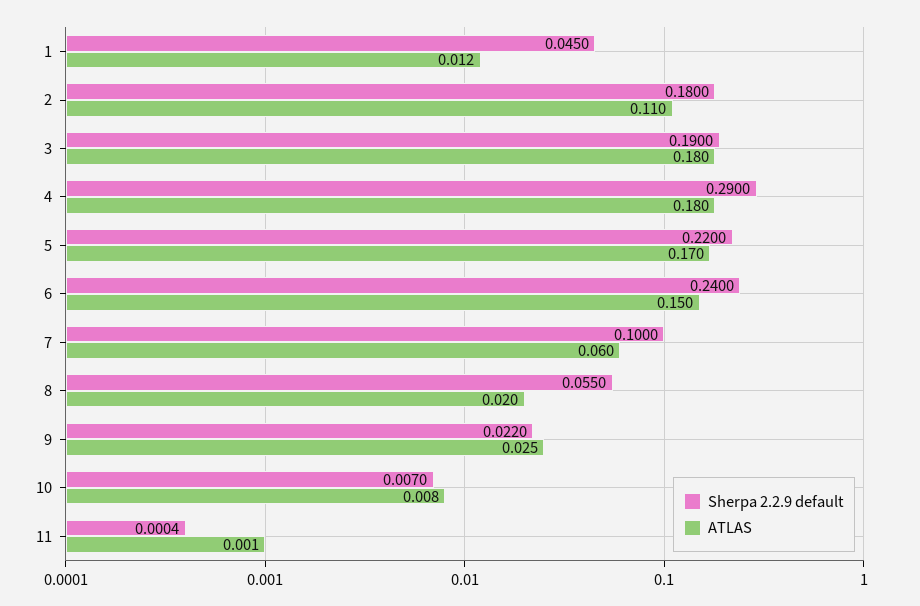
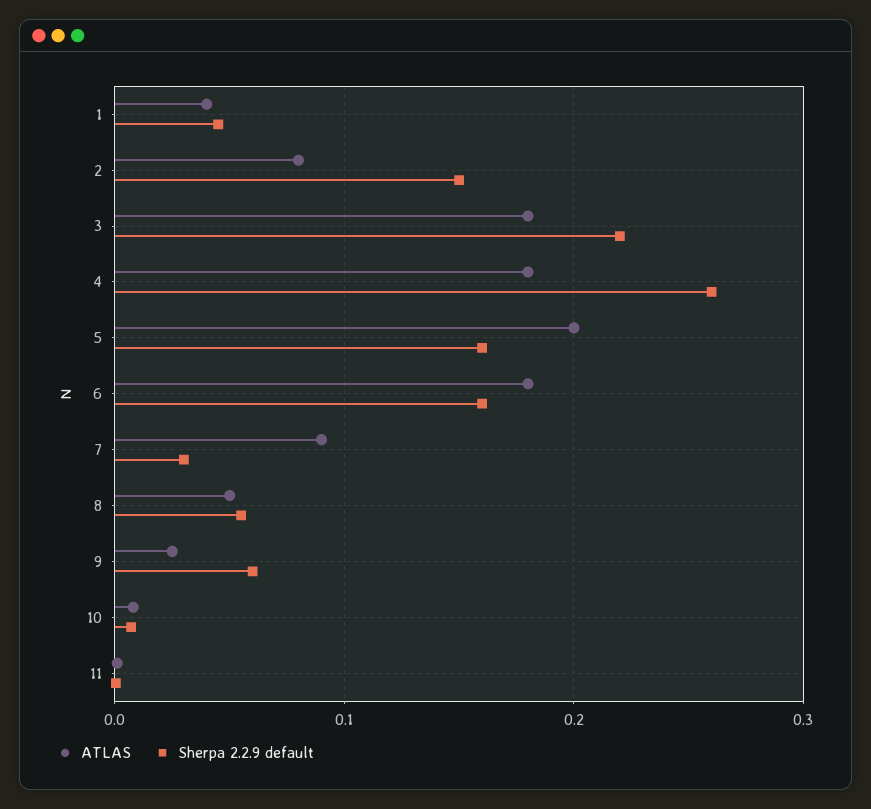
  {
    "Sherpa 2.2.9 default": {
      "1": 0.045,
-     "2": 0.18,
+     "2": 0.15,
-     "3": 0.19,
+     "3": 0.22,
-     "4": 0.29,
+     "4": 0.26,
-     "5": 0.22,
+     "5": 0.16,
-     "6": 0.24,
+     "6": 0.16,
-     "7": 0.1,
+     "7": 0.03,
      "8": 0.055,
-     "9": 0.022,
+     "9": 0.06,
      "10": 0.007,
      "11": 0.0004
    },
    "ATLAS": {
-     "1": 0.012,
+     "1": 0.04,
-     "2": 0.11,
+     "2": 0.08,
      "3": 0.18,
      "4": 0.18,
-     "5": 0.17,
+     "5": 0.2,
-     "6": 0.15,
+     "6": 0.18,
-     "7": 0.06,
+     "7": 0.09,
-     "8": 0.02,
+     "8": 0.05,
      "9": 0.025,
      "10": 0.008,
      "11": 0.001
    }
  }

